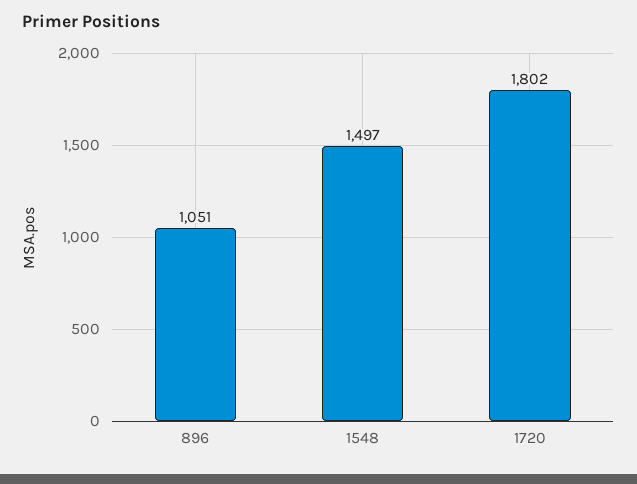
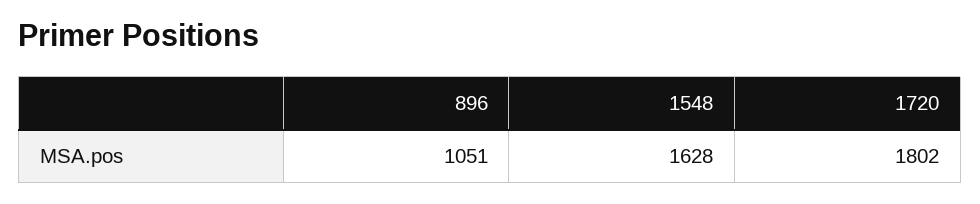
  {
    "896": 1051,
-   "1548": 1497,
+   "1548": 1628,
    "1720": 1802
  }

